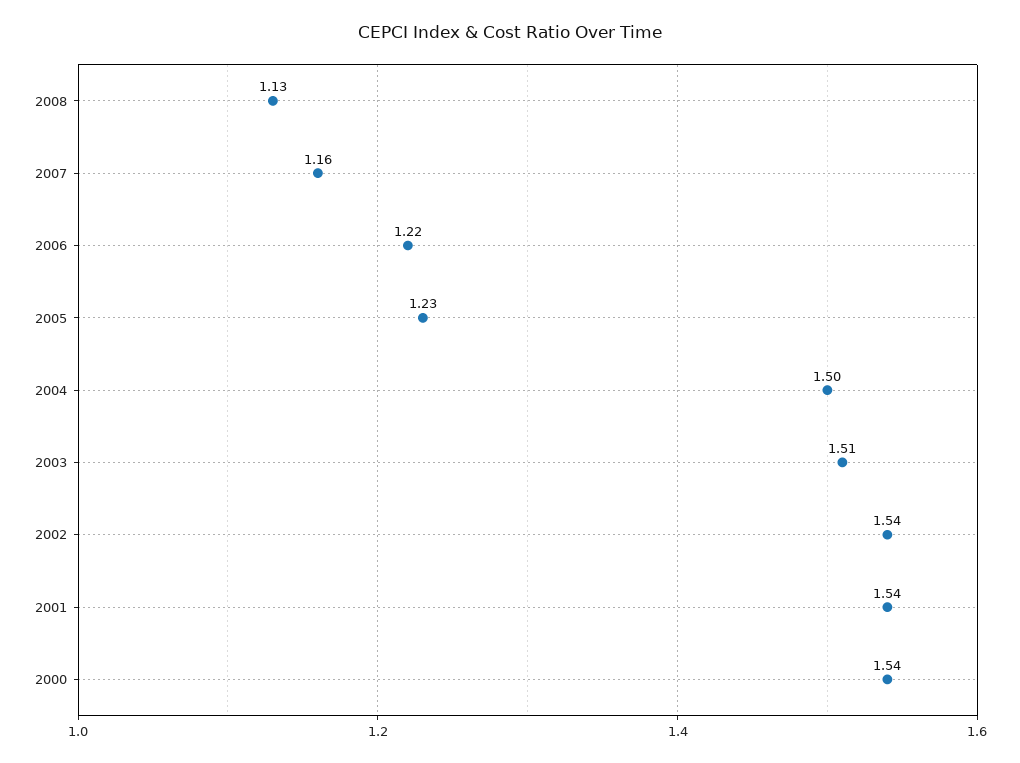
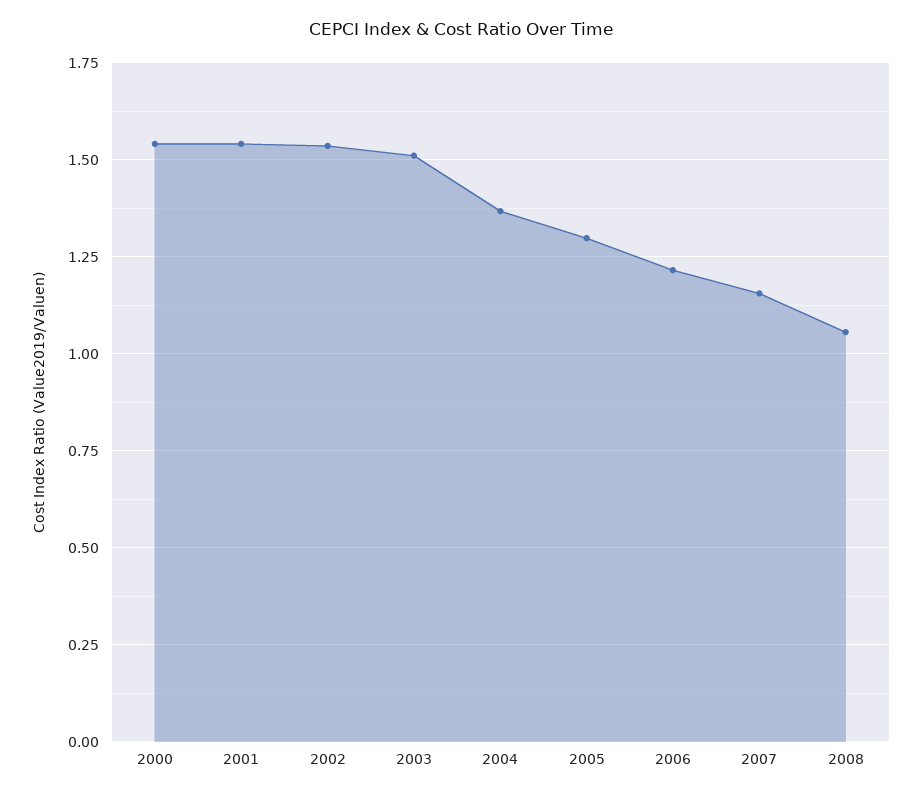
  {
-   "2008": 1.13,
+   "2008": 1.05,
    "2007": 1.16,
    "2006": 1.22,
-   "2005": 1.23,
+   "2005": 1.3,
-   "2004": 1.5,
+   "2004": 1.375,
    "2003": 1.51,
    "2002": 1.54,
    "2001": 1.54,
    "2000": 1.54
  }

